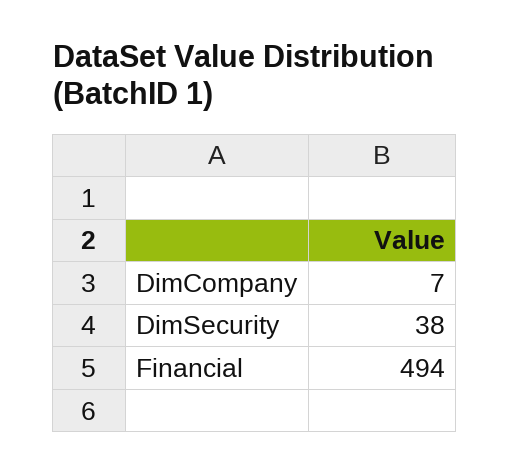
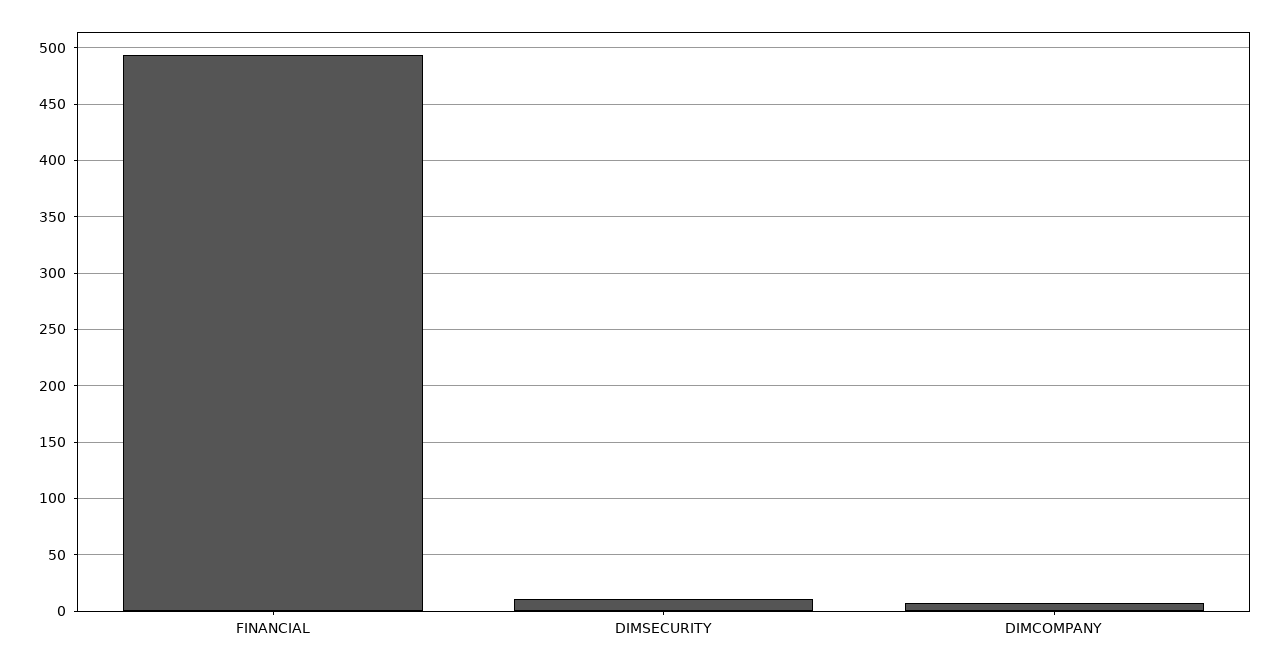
  {
    "DimCompany": 7,
-   "DimSecurity": 38,
+   "DimSecurity": 10,
    "Financial": 494
  }

